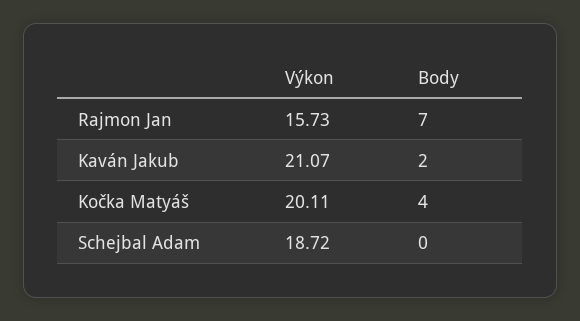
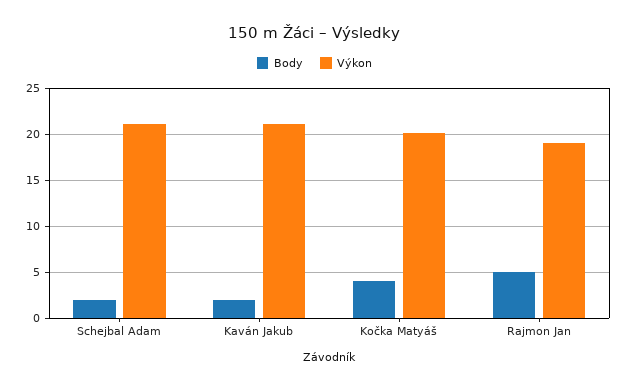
  {
    "Výkon": {
-     "Rajmon Jan": 15.73,
+     "Rajmon Jan": 19,
      "Kaván Jakub": 21.07,
      "Kočka Matyáš": 20.11,
-     "Schejbal Adam": 18.72
+     "Schejbal Adam": 21
    },
    "Body": {
-     "Rajmon Jan": 7,
+     "Rajmon Jan": 5,
      "Kaván Jakub": 2,
      "Kočka Matyáš": 4,
-     "Schejbal Adam": 0
+     "Schejbal Adam": 2
    }
  }

